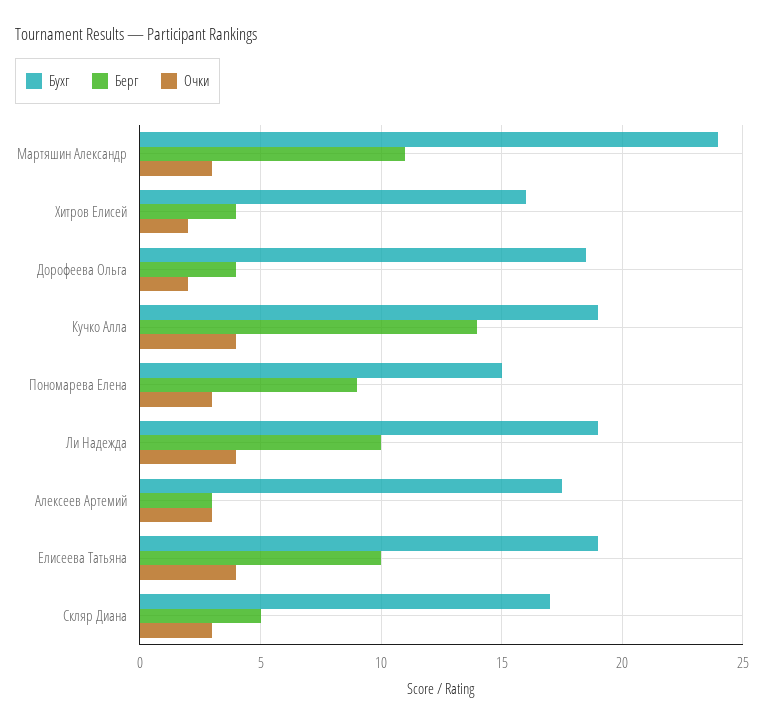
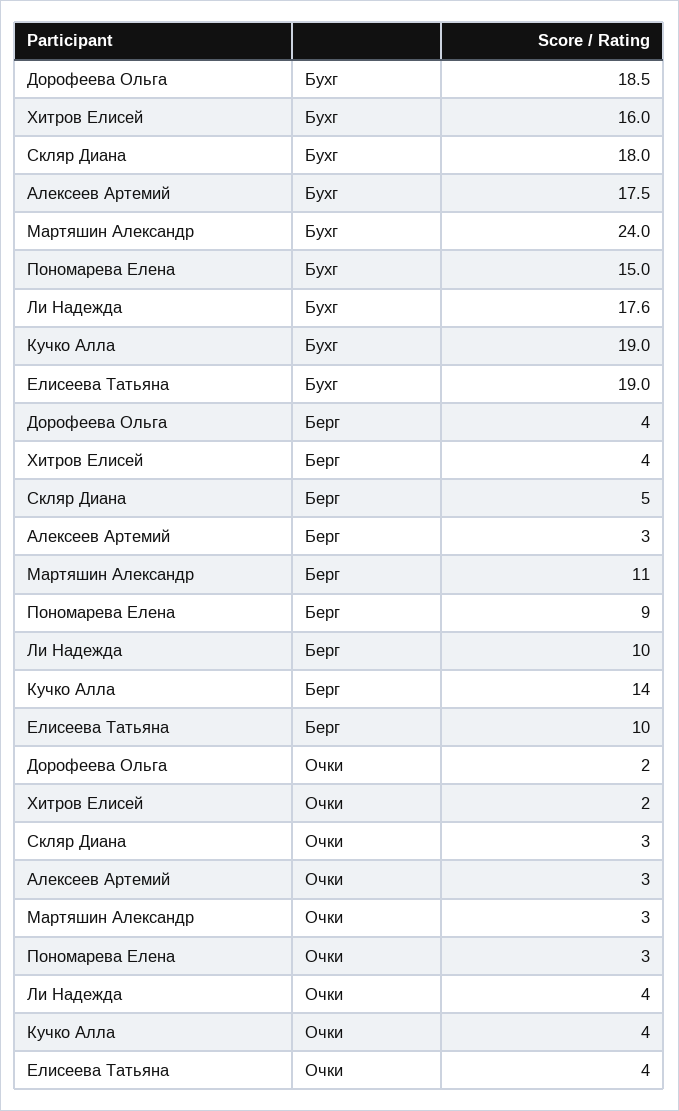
  {
    "Бухг": {
      "Мартяшин Александр": 24,
      "Хитров Елисей": 16,
      "Дорофеева Ольга": 18.5,
      "Кучко Алла": 19,
      "Пономарева Елена": 15,
-     "Ли Надежда": 19,
+     "Ли Надежда": 17.6,
      "Алексеев Артемий": 17.5,
      "Елисеева Татьяна": 19,
-     "Скляр Диана": 17
+     "Скляр Диана": 18
    },
    "Берг": {
      "Мартяшин Александр": 11,
      "Хитров Елисей": 4,
      "Дорофеева Ольга": 4,
      "Кучко Алла": 14,
      "Пономарева Елена": 9,
      "Ли Надежда": 10,
      "Алексеев Артемий": 3,
      "Елисеева Татьяна": 10,
      "Скляр Диана": 5
    },
    "Очки": {
      "Мартяшин Александр": 3,
      "Хитров Елисей": 2,
      "Дорофеева Ольга": 2,
      "Кучко Алла": 4,
      "Пономарева Елена": 3,
      "Ли Надежда": 4,
      "Алексеев Артемий": 3,
      "Елисеева Татьяна": 4,
      "Скляр Диана": 3
    }
  }

